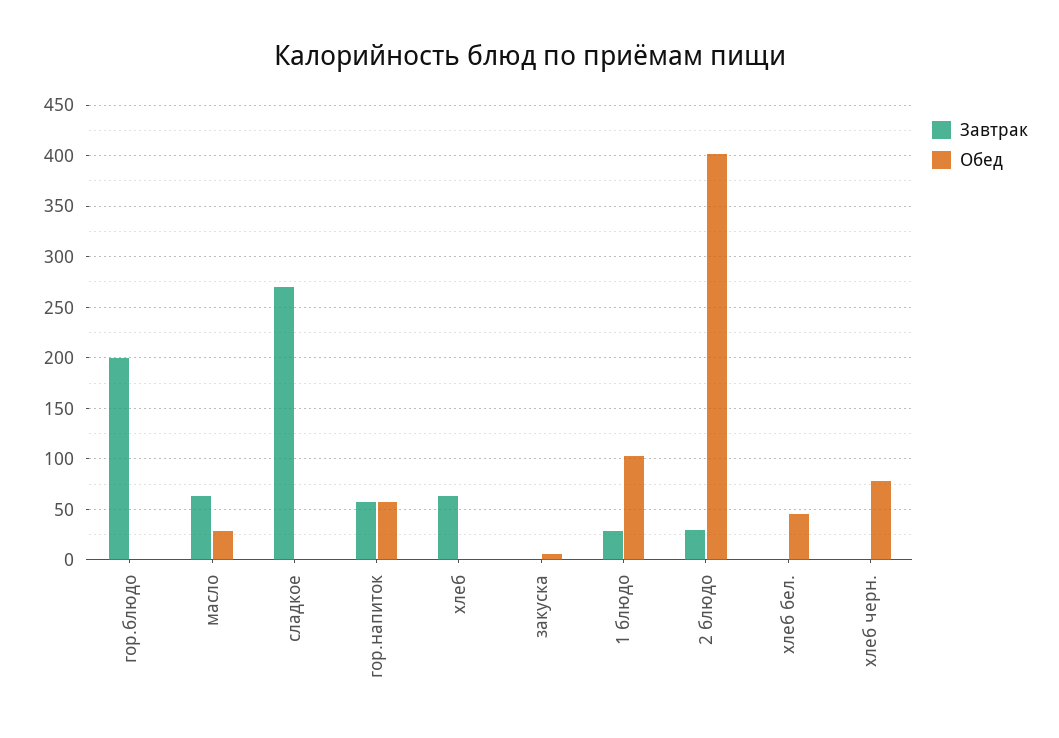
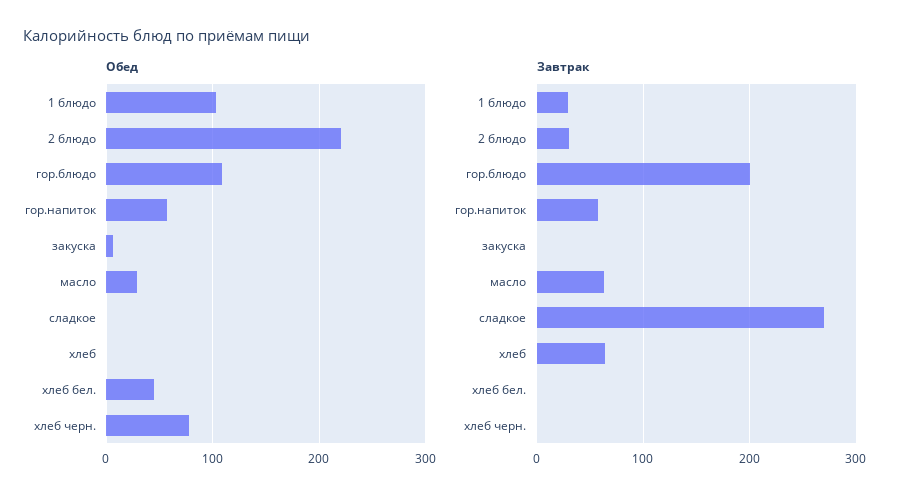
  {
    "Завтрак": {
      "гор.блюдо": 200,
      "масло": 60,
      "сладкое": 270,
      "гор.напиток": 60,
      "хлеб": 60,
      "закуска": 0,
      "1 блюдо": 30,
      "2 блюдо": 30,
      "хлеб бел.": 0,
      "хлеб черн.": 0
    },
    "Обед": {
-     "гор.блюдо": 0,
+     "гор.блюдо": 110,
      "масло": 30,
      "сладкое": 0,
      "гор.напиток": 60,
      "хлеб": 0,
      "закуска": 10,
      "1 блюдо": 100,
-     "2 блюдо": 400,
+     "2 блюдо": 220,
      "хлеб бел.": 50,
      "хлеб черн.": 80
    }
  }

